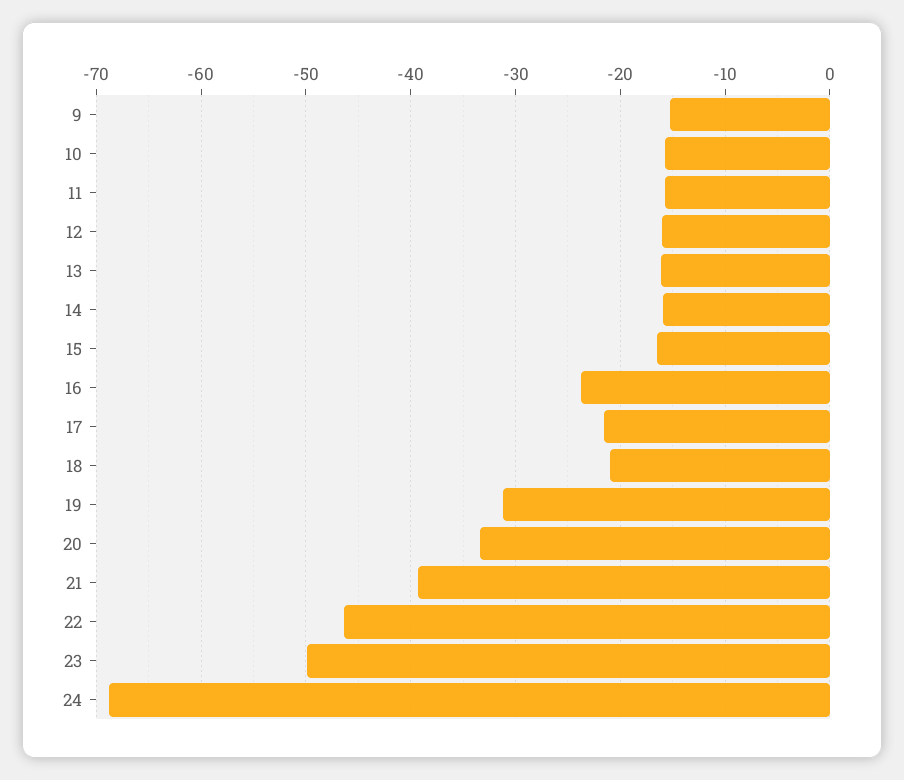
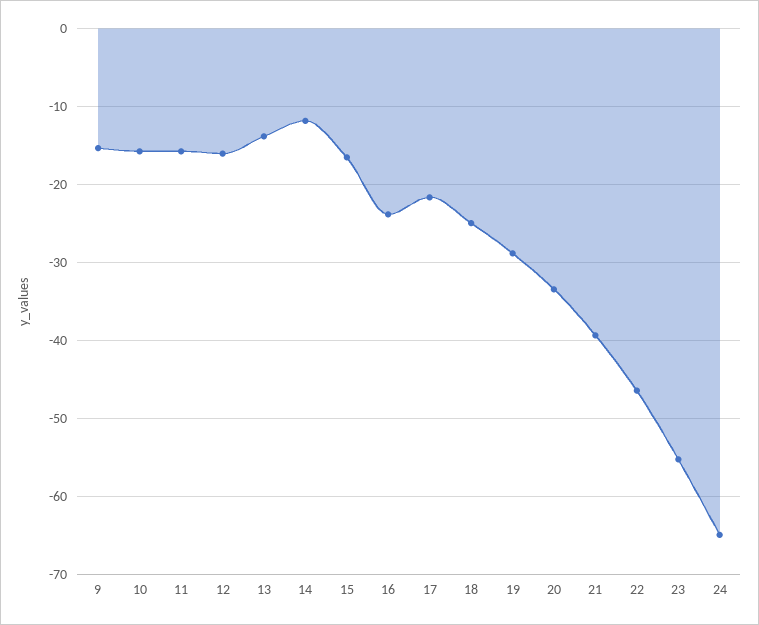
  {
    "9": -15,
    "10": -16,
    "11": -16,
    "12": -16,
-   "13": -16,
+   "13": -14,
-   "14": -16,
+   "14": -12,
    "15": -17,
    "16": -24,
    "17": -22,
-   "18": -21,
+   "18": -25,
-   "19": -31,
+   "19": -29,
    "20": -33,
    "21": -39,
    "22": -46,
-   "23": -50,
+   "23": -55,
-   "24": -69
+   "24": -65
  }

